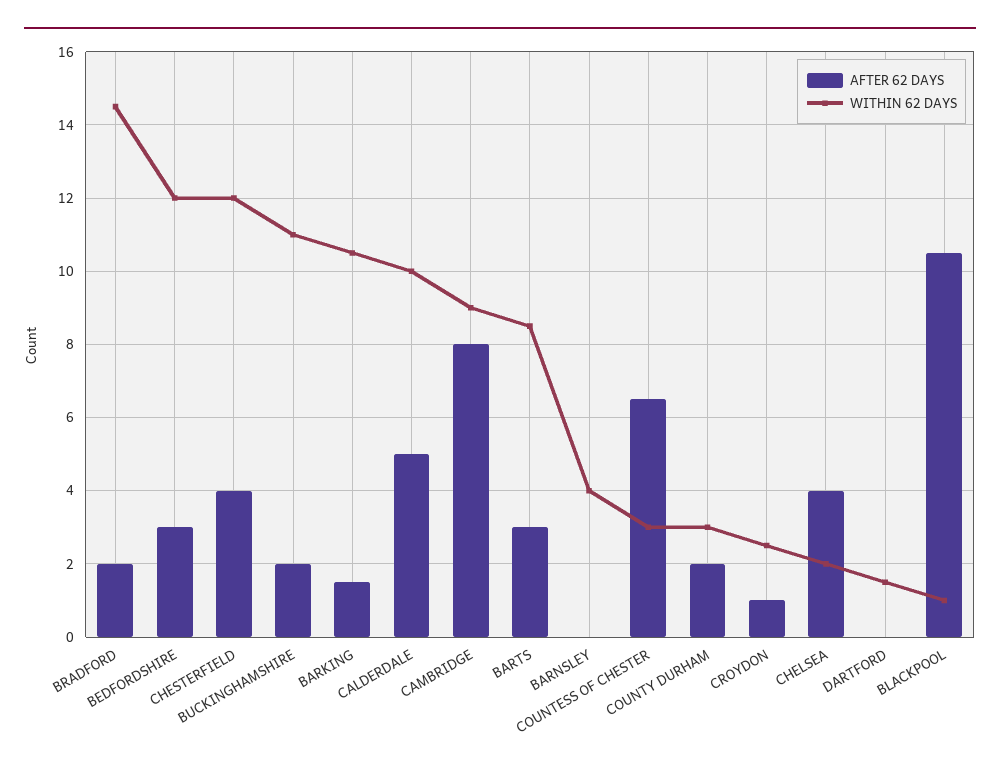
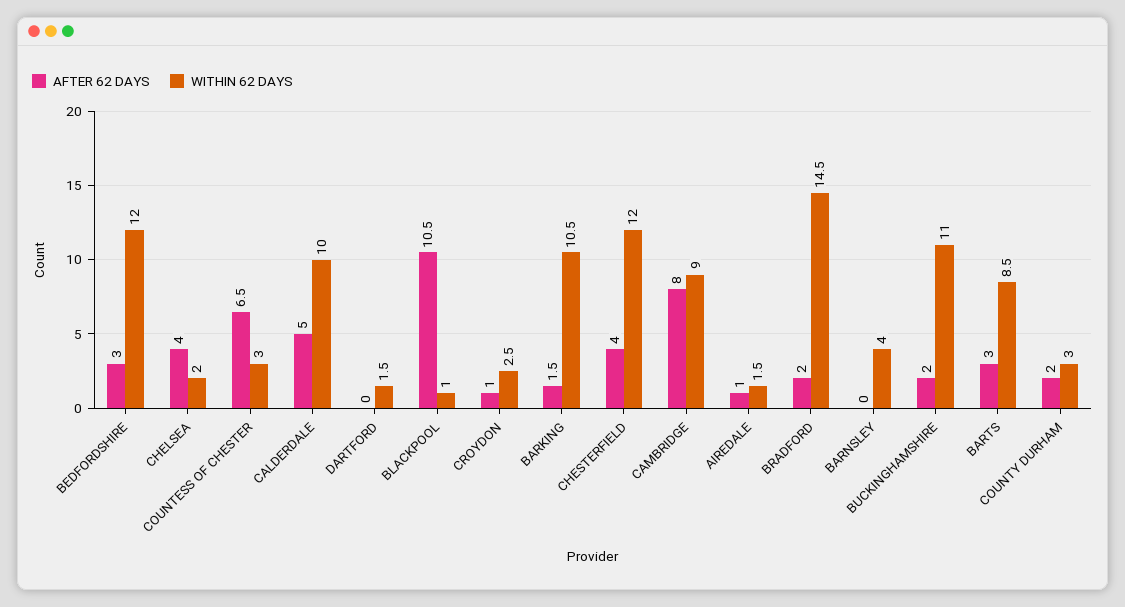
  {
    "AFTER 62 DAYS": {
      "BRADFORD": 2,
      "BEDFORDSHIRE": 3,
      "CHESTERFIELD": 4,
      "BUCKINGHAMSHIRE": 2,
      "BARKING": 1.5,
      "CALDERDALE": 5,
      "CAMBRIDGE": 8,
      "BARTS": 3,
      "BARNSLEY": 0,
      "COUNTESS OF CHESTER": 6.5,
      "COUNTY DURHAM": 2,
      "CROYDON": 1,
      "CHELSEA": 4,
      "DARTFORD": 0,
-     "BLACKPOOL": 10.5
+     "BLACKPOOL": 10.5,
+     "AIREDALE": 1
    },
    "WITHIN 62 DAYS": {
      "BRADFORD": 14.5,
      "BEDFORDSHIRE": 12,
      "CHESTERFIELD": 12,
      "BUCKINGHAMSHIRE": 11,
      "BARKING": 10.5,
      "CALDERDALE": 10,
      "CAMBRIDGE": 9,
      "BARTS": 8.5,
      "BARNSLEY": 4,
      "COUNTESS OF CHESTER": 3,
      "COUNTY DURHAM": 3,
      "CROYDON": 2.5,
      "CHELSEA": 2,
      "DARTFORD": 1.5,
-     "BLACKPOOL": 1
+     "BLACKPOOL": 1,
+     "AIREDALE": 1.5
    }
  }

